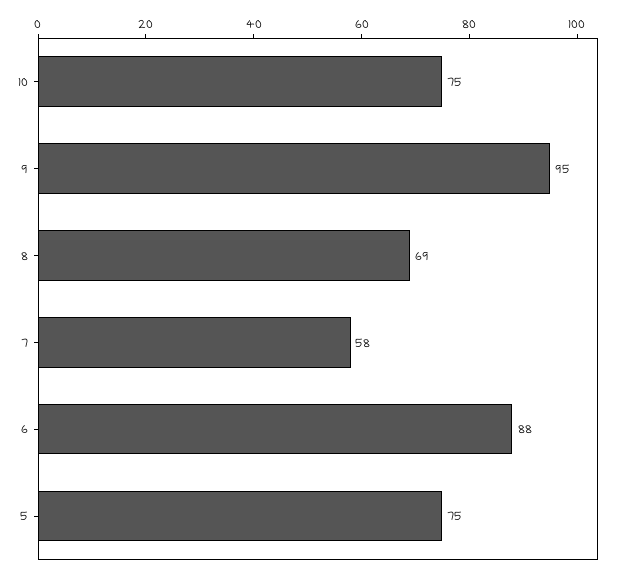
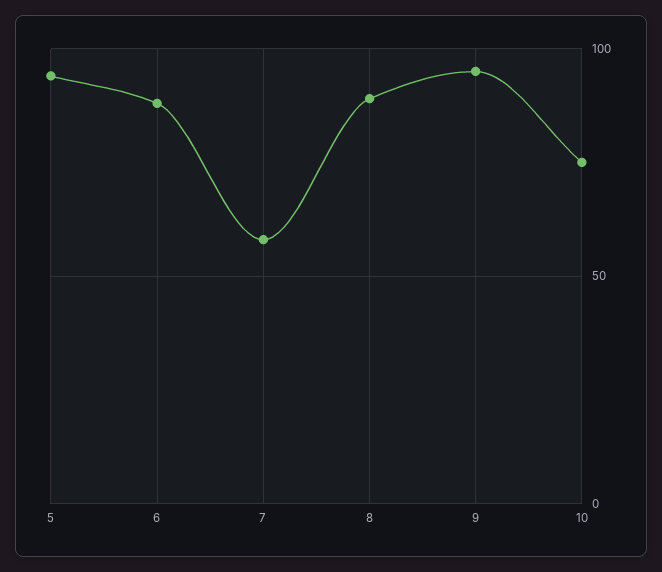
  {
    "10": 75,
    "9": 95,
-   "8": 69,
+   "8": 90,
    "7": 58,
    "6": 88,
-   "5": 75
+   "5": 95
  }

